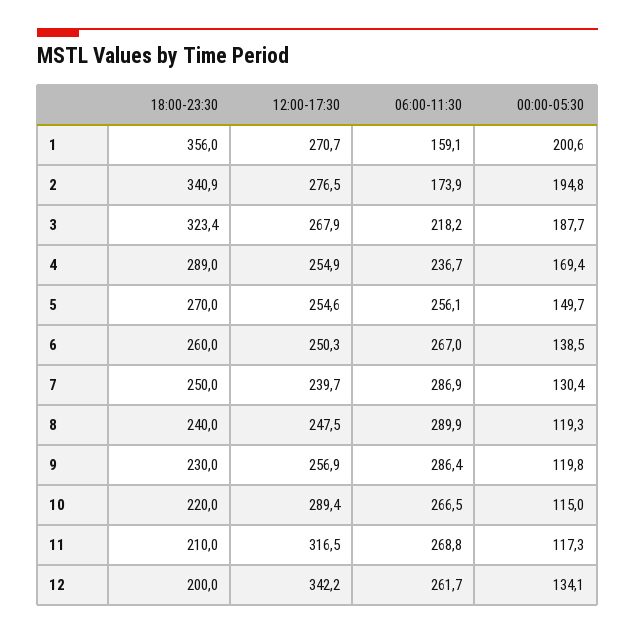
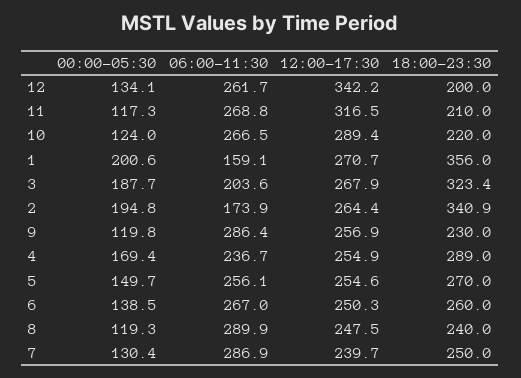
  {
    "18:00-23:30": {
      "1": 356,
      "2": 340.9,
      "3": 323.4,
      "4": 289,
      "5": 270,
      "6": 260,
      "7": 250,
      "8": 240,
      "9": 230,
      "10": 220,
      "11": 210,
      "12": 200
    },
    "12:00-17:30": {
      "1": 270.7,
-     "2": 276.5,
+     "2": 264.4,
      "3": 267.9,
      "4": 254.9,
      "5": 254.6,
      "6": 250.3,
      "7": 239.7,
      "8": 247.5,
      "9": 256.9,
      "10": 289.4,
      "11": 316.5,
      "12": 342.2
    },
    "06:00-11:30": {
      "1": 159.1,
      "2": 173.9,
-     "3": 218.2,
+     "3": 203.6,
      "4": 236.7,
      "5": 256.1,
      "6": 267,
      "7": 286.9,
      "8": 289.9,
      "9": 286.4,
      "10": 266.5,
      "11": 268.8,
      "12": 261.7
    },
    "00:00-05:30": {
      "1": 200.6,
      "2": 194.8,
      "3": 187.7,
      "4": 169.4,
      "5": 149.7,
      "6": 138.5,
      "7": 130.4,
      "8": 119.3,
      "9": 119.8,
-     "10": 115,
+     "10": 124,
      "11": 117.3,
      "12": 134.1
    }
  }

